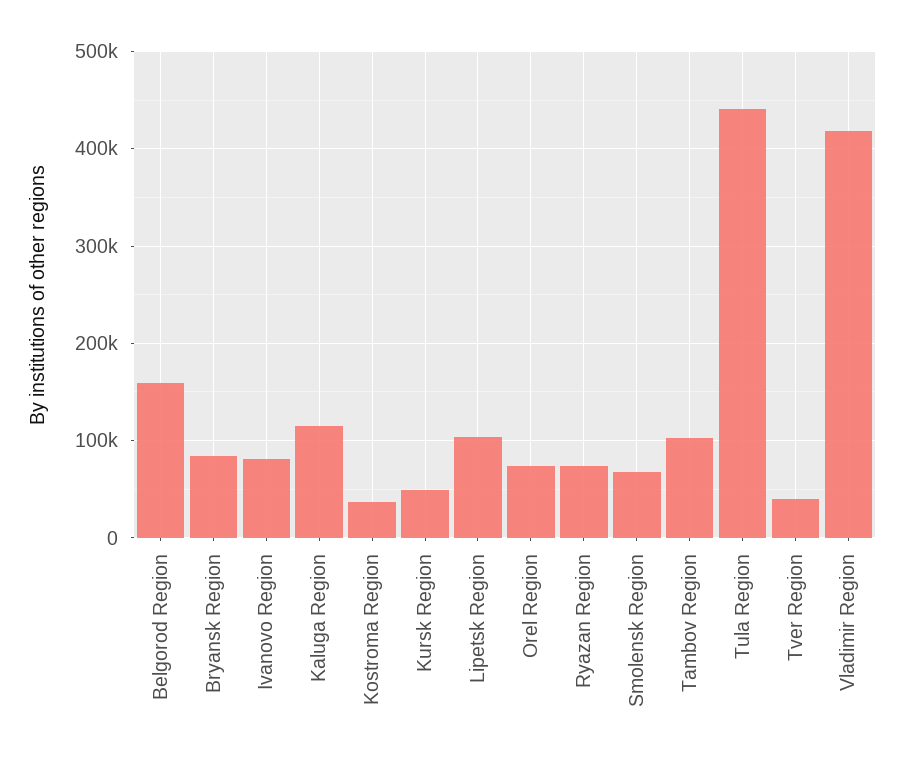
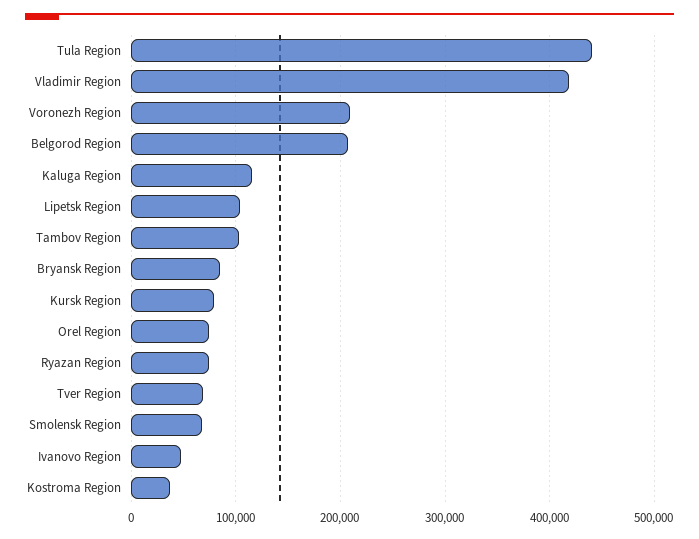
  {
-   "Belgorod Region": 160000,
+   "Belgorod Region": 210000,
    "Bryansk Region": 80000,
-   "Ivanovo Region": 80000,
+   "Ivanovo Region": 50000,
    "Kaluga Region": 110000,
    "Kostroma Region": 40000,
-   "Kursk Region": 50000,
+   "Kursk Region": 80000,
    "Lipetsk Region": 100000,
    "Orel Region": 70000,
    "Ryazan Region": 70000,
    "Smolensk Region": 70000,
    "Tambov Region": 100000,
    "Tula Region": 440000,
-   "Tver Region": 40000,
+   "Tver Region": 70000,
-   "Vladimir Region": 420000
+   "Vladimir Region": 420000,
+   "Voronezh Region": 210000
  }

